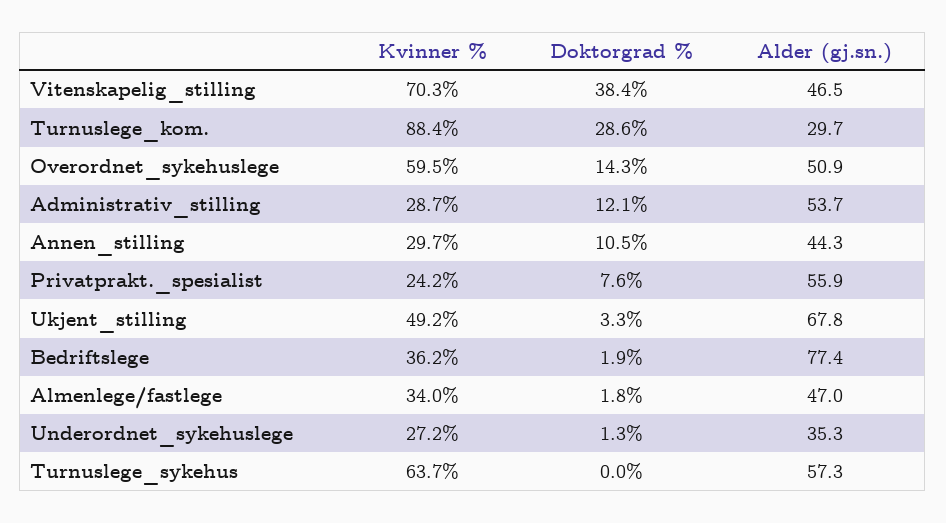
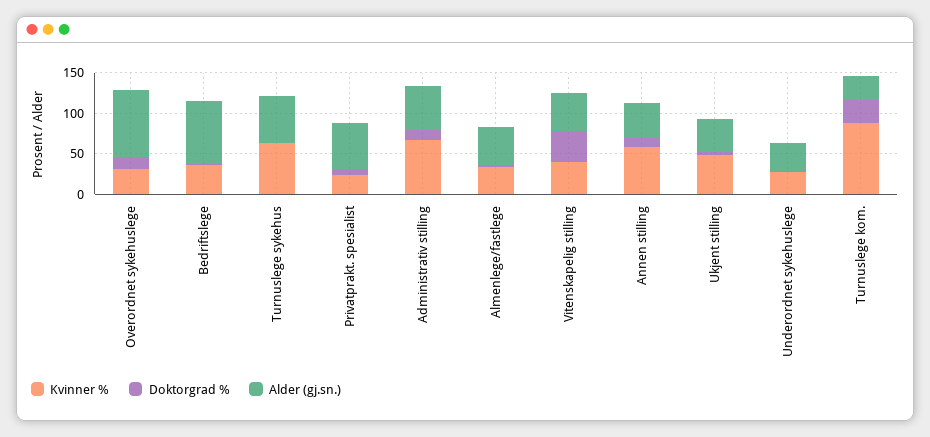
  {
    "Kvinner %": {
-     "Vitenskapelig_stilling": 70.3,
+     "Vitenskapelig_stilling": 40,
      "Turnuslege_kom.": 88.4,
-     "Overordnet_sykehuslege": 59.5,
+     "Overordnet_sykehuslege": 30,
-     "Administrativ_stilling": 28.7,
+     "Administrativ_stilling": 70,
-     "Annen_stilling": 29.7,
+     "Annen_stilling": 60,
      "Privatprakt._spesialist": 24.2,
      "Ukjent_stilling": 49.2,
      "Bedriftslege": 36.2,
      "Almenlege/fastlege": 34,
      "Underordnet_sykehuslege": 27.2,
      "Turnuslege_sykehus": 63.7
    },
    "Doktorgrad %": {
      "Vitenskapelig_stilling": 38.4,
      "Turnuslege_kom.": 28.6,
      "Overordnet_sykehuslege": 14.3,
      "Administrativ_stilling": 12.1,
      "Annen_stilling": 10.5,
      "Privatprakt._spesialist": 7.6,
      "Ukjent_stilling": 3.3,
      "Bedriftslege": 1.9,
      "Almenlege/fastlege": 1.8,
      "Underordnet_sykehuslege": 1.3,
      "Turnuslege_sykehus": 0
    },
    "Alder (gj.sn.)": {
      "Vitenskapelig_stilling": 46.5,
      "Turnuslege_kom.": 29.7,
-     "Overordnet_sykehuslege": 50.9,
+     "Overordnet_sykehuslege": 80,
      "Administrativ_stilling": 53.7,
      "Annen_stilling": 44.3,
      "Privatprakt._spesialist": 55.9,
-     "Ukjent_stilling": 67.8,
+     "Ukjent_stilling": 40,
      "Bedriftslege": 77.4,
      "Almenlege/fastlege": 47,
      "Underordnet_sykehuslege": 35.3,
      "Turnuslege_sykehus": 57.3
    }
  }

